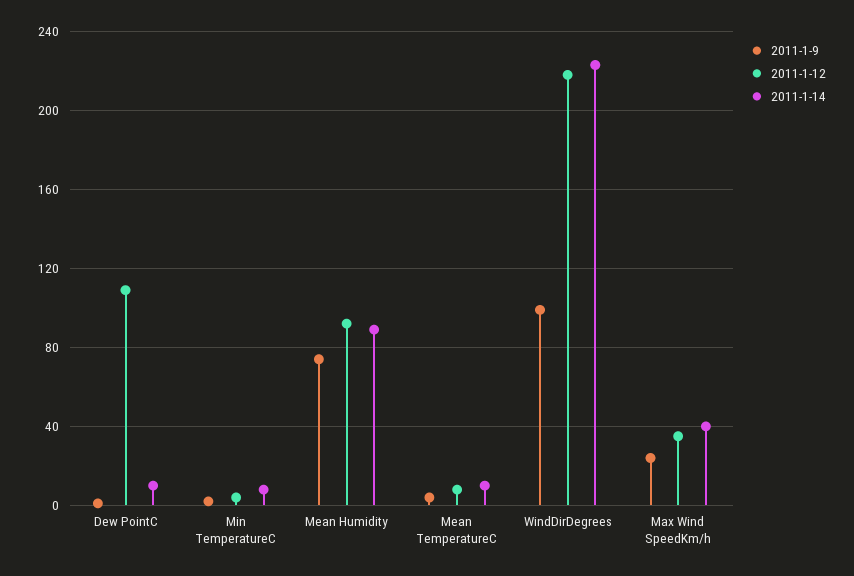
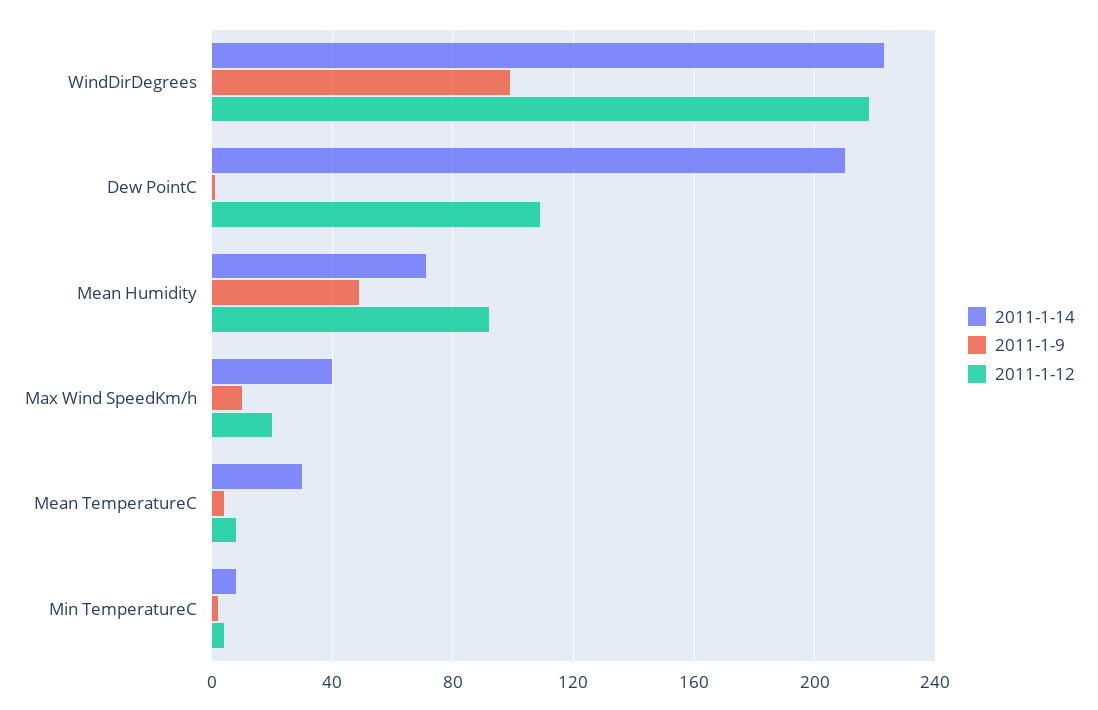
  {
    "2011-1-9": {
      "Dew PointC": 0,
      "Min TemperatureC": 0,
-     "Mean Humidity": 75,
+     "Mean Humidity": 50,
      "Mean TemperatureC": 5,
      "WindDirDegrees": 100,
-     "Max Wind SpeedKm/h": 25
+     "Max Wind SpeedKm/h": 10
    },
    "2011-1-12": {
      "Dew PointC": 110,
      "Min TemperatureC": 5,
      "Mean Humidity": 90,
      "Mean TemperatureC": 10,
      "WindDirDegrees": 220,
-     "Max Wind SpeedKm/h": 35
+     "Max Wind SpeedKm/h": 20
    },
    "2011-1-14": {
-     "Dew PointC": 10,
+     "Dew PointC": 210,
      "Min TemperatureC": 10,
-     "Mean Humidity": 90,
+     "Mean Humidity": 70,
-     "Mean TemperatureC": 10,
+     "Mean TemperatureC": 30,
      "WindDirDegrees": 225,
      "Max Wind SpeedKm/h": 40
    }
  }

